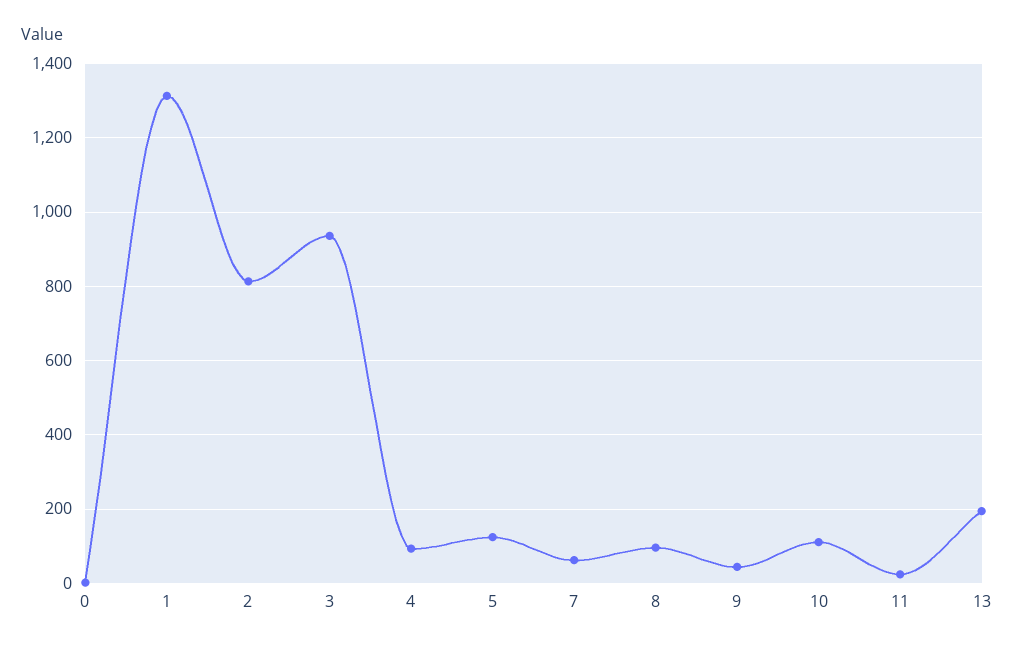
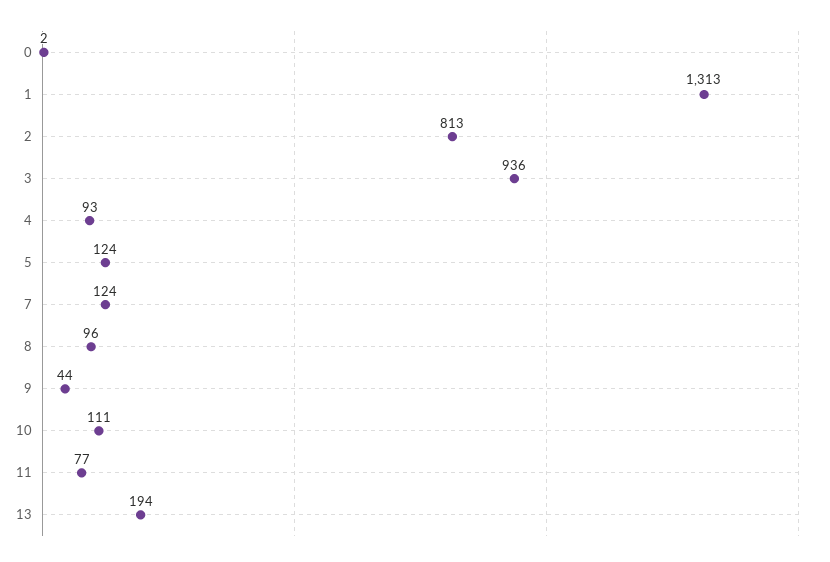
  {
    "0": 2,
    "1": 1313,
    "2": 813,
    "3": 936,
    "4": 93,
    "5": 124,
-   "7": 60,
+   "7": 124,
    "8": 96,
    "9": 44,
    "10": 111,
-   "11": 20,
+   "11": 77,
    "13": 194
  }

